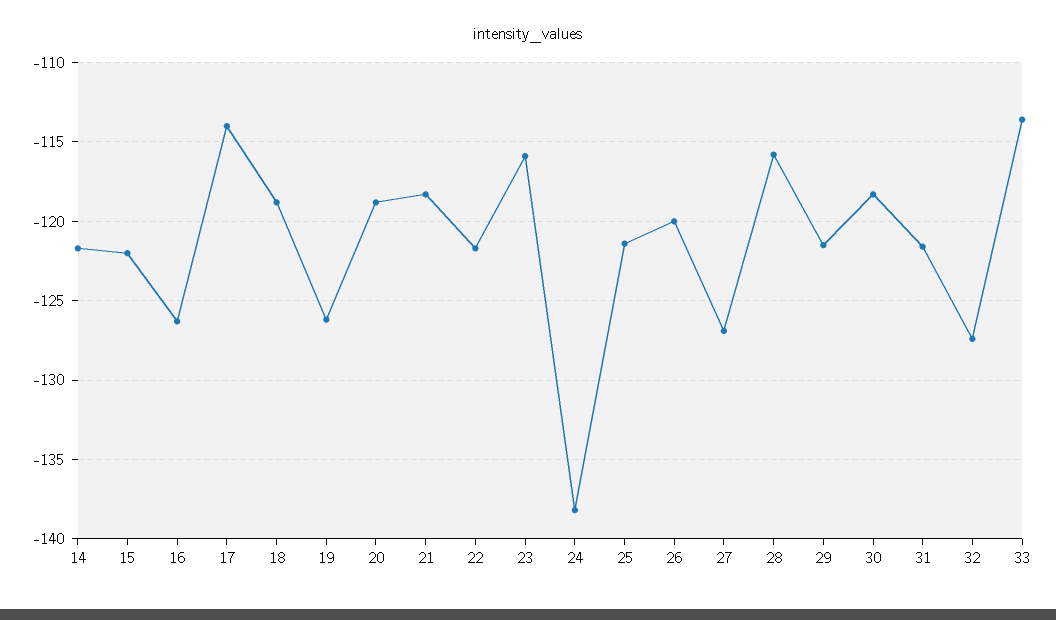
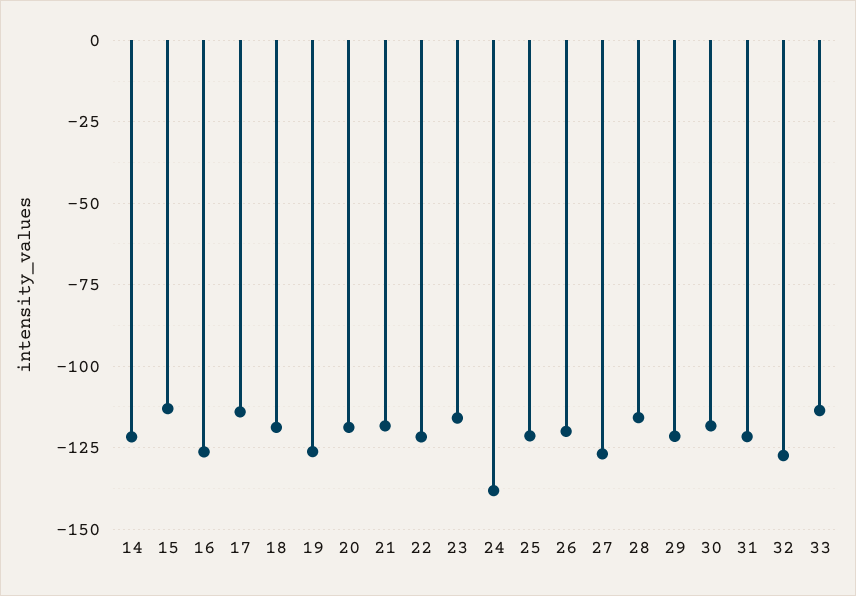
  {
    "14": -121.5,
-   "15": -122,
+   "15": -112.5,
    "16": -126.5,
    "17": -114,
    "18": -119,
    "19": -126,
    "20": -119,
    "21": -118.5,
    "22": -121.5,
    "23": -116,
    "24": -138,
    "25": -121.5,
    "26": -120,
    "27": -127,
    "28": -116,
    "29": -121.5,
    "30": -118.5,
    "31": -121.5,
    "32": -127.5,
    "33": -113.5
  }

